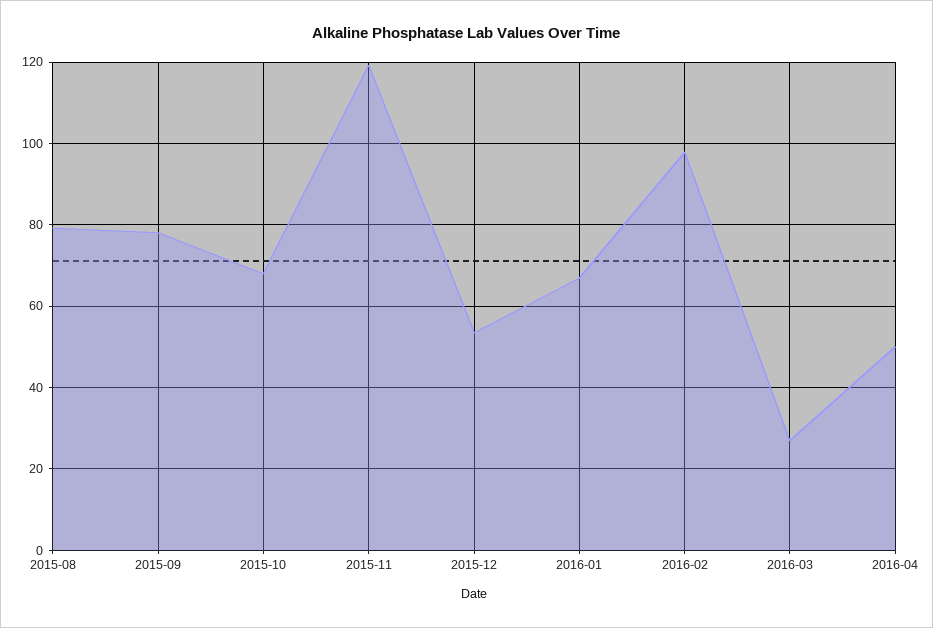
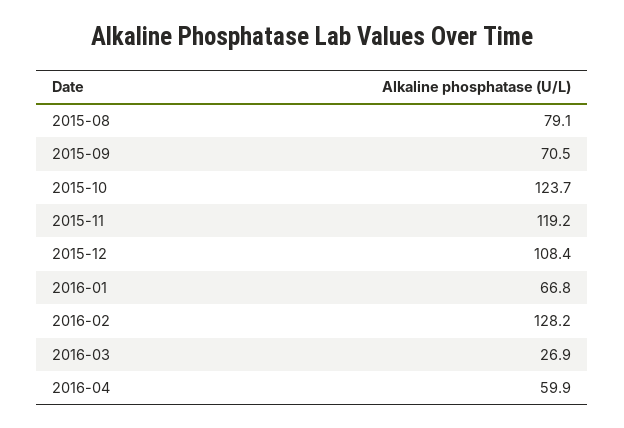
  {
    "2015-08": 79.1,
-   "2015-09": 78,
+   "2015-09": 70.5,
-   "2015-10": 68,
+   "2015-10": 123.7,
    "2015-11": 119.2,
-   "2015-12": 54,
+   "2015-12": 108.4,
    "2016-01": 66.8,
-   "2016-02": 98,
+   "2016-02": 128.2,
    "2016-03": 26.9,
-   "2016-04": 50
+   "2016-04": 59.9
  }

